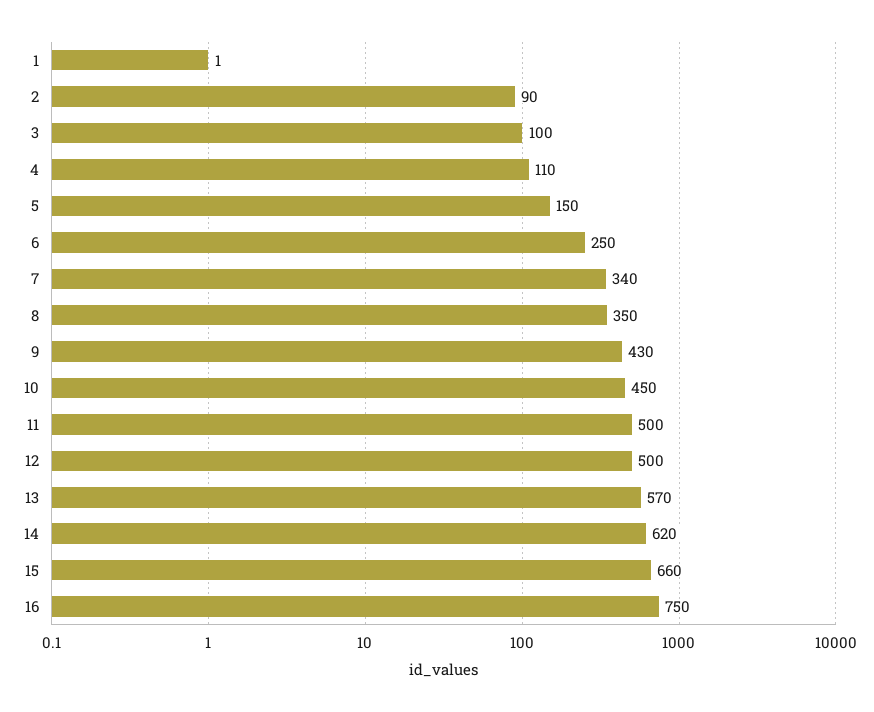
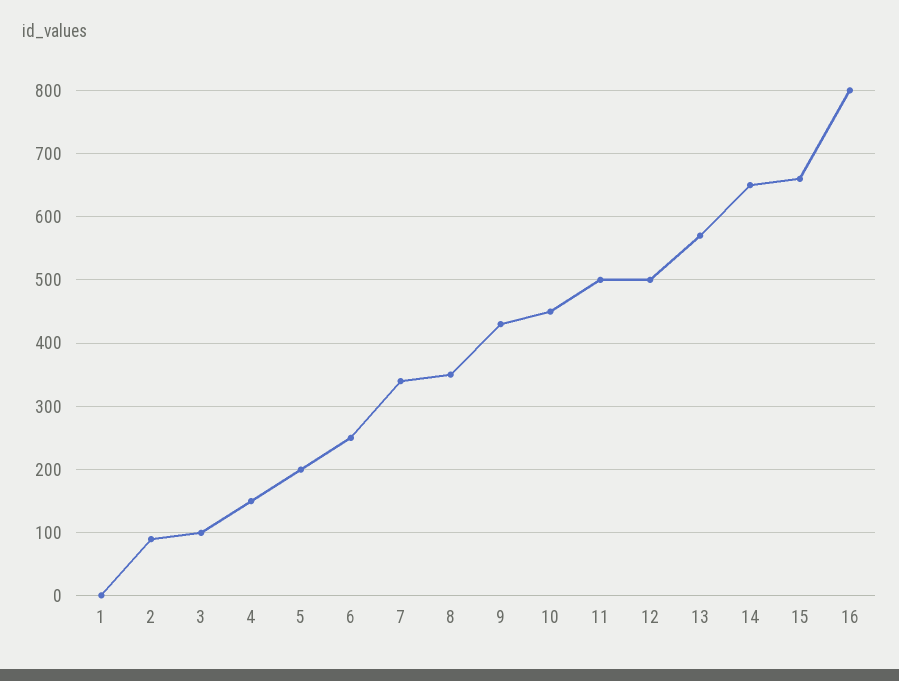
  {
    "1": 1,
    "2": 90,
    "3": 100,
-   "4": 110,
+   "4": 150,
-   "5": 150,
+   "5": 200,
    "6": 250,
    "7": 340,
    "8": 350,
    "9": 430,
    "10": 450,
    "11": 500,
    "12": 500,
    "13": 570,
-   "14": 620,
+   "14": 650,
    "15": 660,
-   "16": 750
+   "16": 800
  }

